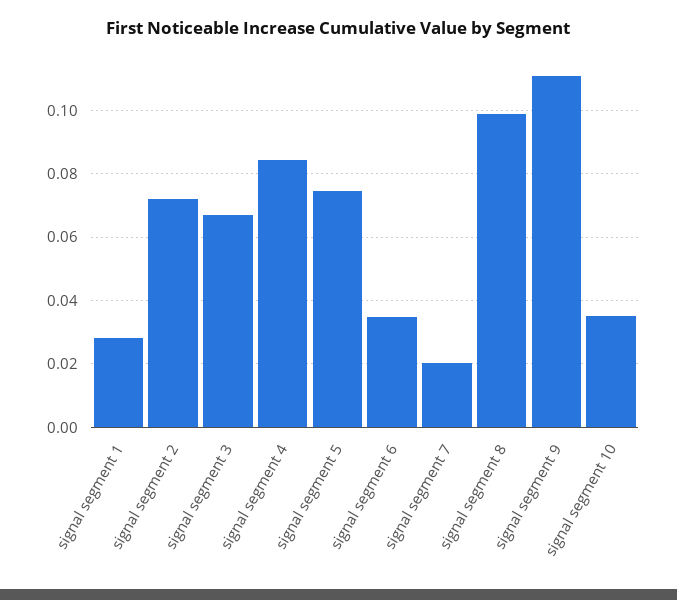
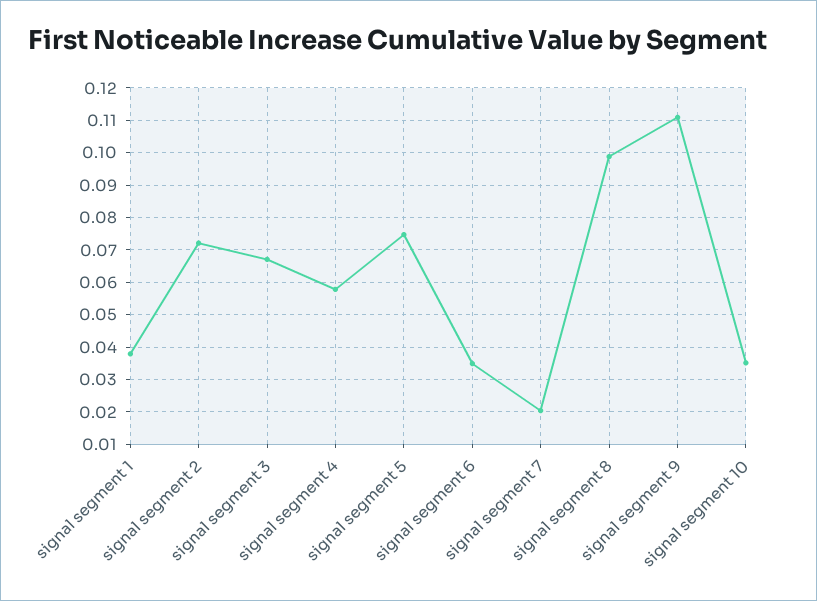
  {
-   "signal segment 1": 0.028,
+   "signal segment 1": 0.038,
    "signal segment 2": 0.072,
    "signal segment 3": 0.068,
-   "signal segment 4": 0.084,
+   "signal segment 4": 0.058,
    "signal segment 5": 0.074,
    "signal segment 6": 0.034,
    "signal segment 7": 0.02,
    "signal segment 8": 0.098,
    "signal segment 9": 0.11,
    "signal segment 10": 0.036
  }

